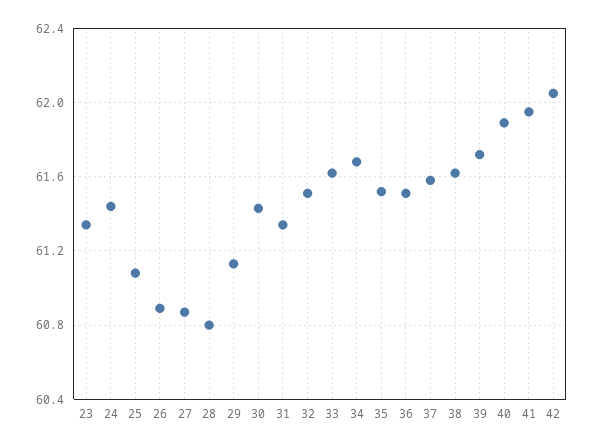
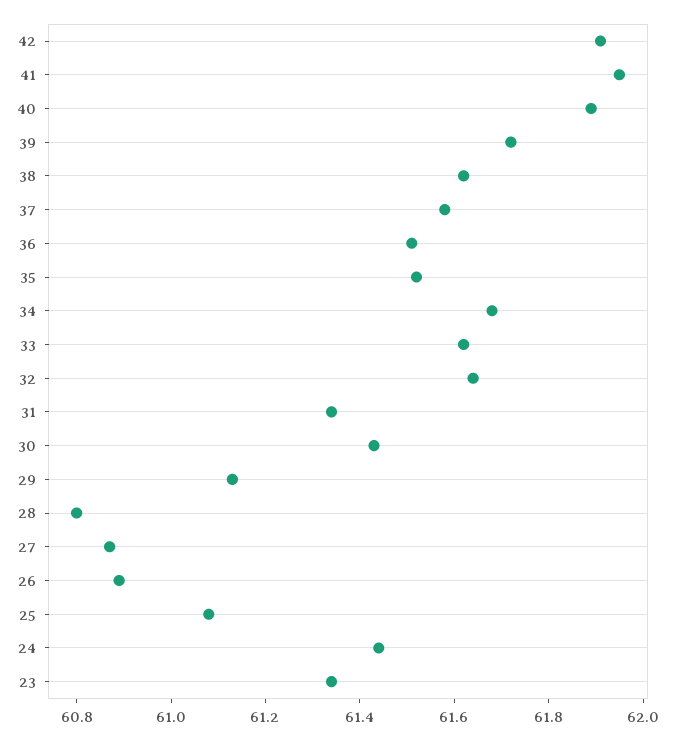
  {
    "23": 61.35,
    "24": 61.45,
    "25": 61.1,
    "26": 60.9,
    "27": 60.85,
    "28": 60.8,
    "29": 61.15,
    "30": 61.45,
    "31": 61.35,
-   "32": 61.5,
+   "32": 61.65,
    "33": 61.6,
    "34": 61.7,
    "35": 61.5,
    "36": 61.5,
    "37": 61.6,
    "38": 61.6,
    "39": 61.7,
    "40": 61.9,
    "41": 61.95,
-   "42": 62.05
+   "42": 61.9
  }

